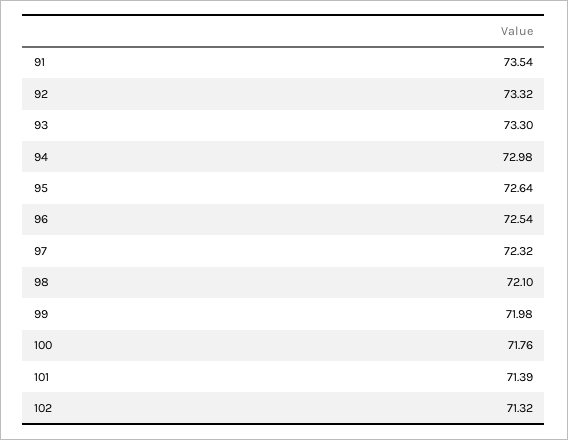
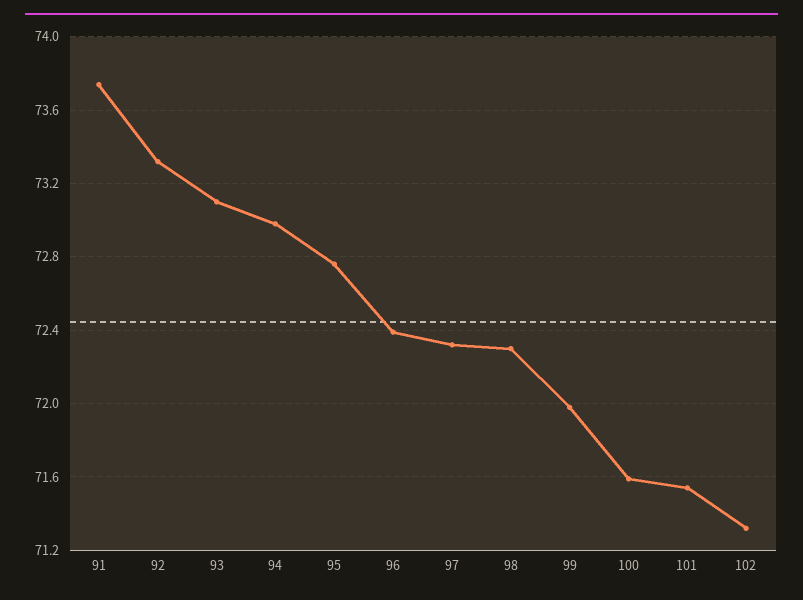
  {
-   "91": 73.54,
+   "91": 73.75,
    "92": 73.32,
-   "93": 73.3,
+   "93": 73.1,
    "94": 72.98,
-   "95": 72.64,
+   "95": 72.75,
-   "96": 72.54,
+   "96": 72.4,
    "97": 72.32,
-   "98": 72.1,
+   "98": 72.3,
    "99": 71.98,
-   "100": 71.76,
+   "100": 71.6,
-   "101": 71.39,
+   "101": 71.55,
    "102": 71.32
  }

